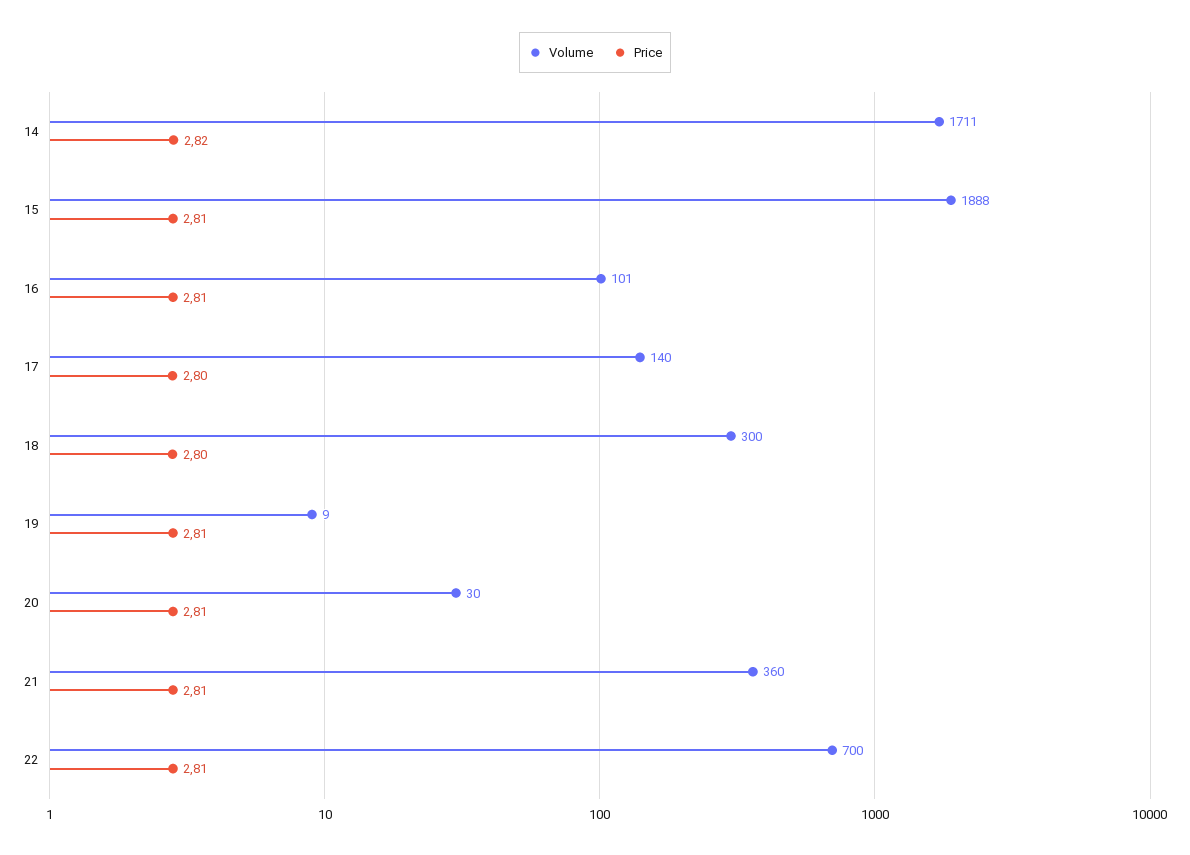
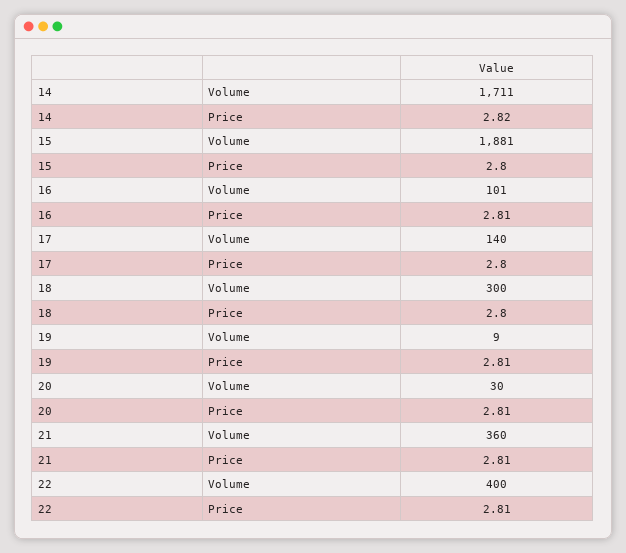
  {
    "Volume": {
      "14": 1711,
-     "15": 1888,
+     "15": 1881,
      "16": 101,
      "17": 140,
      "18": 300,
      "19": 9,
      "20": 30,
      "21": 360,
-     "22": 700
+     "22": 400
    },
    "Price": {
      "14": 2.82,
-     "15": 2.81,
+     "15": 2.8,
      "16": 2.81,
      "17": 2.8,
      "18": 2.8,
      "19": 2.81,
      "20": 2.81,
      "21": 2.81,
      "22": 2.81
    }
  }

